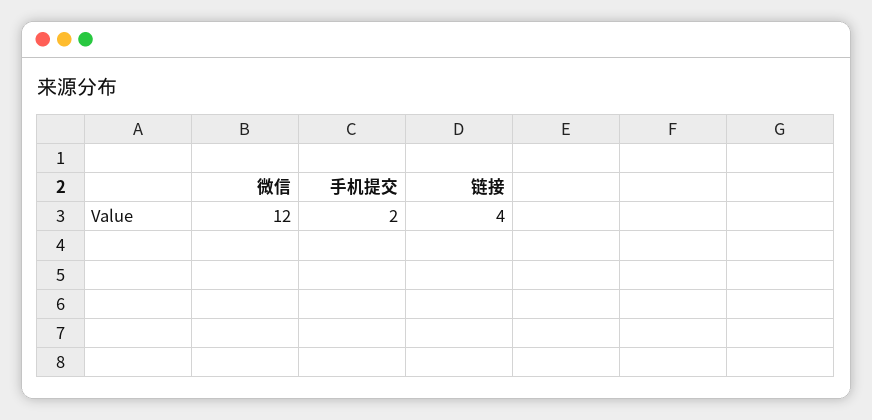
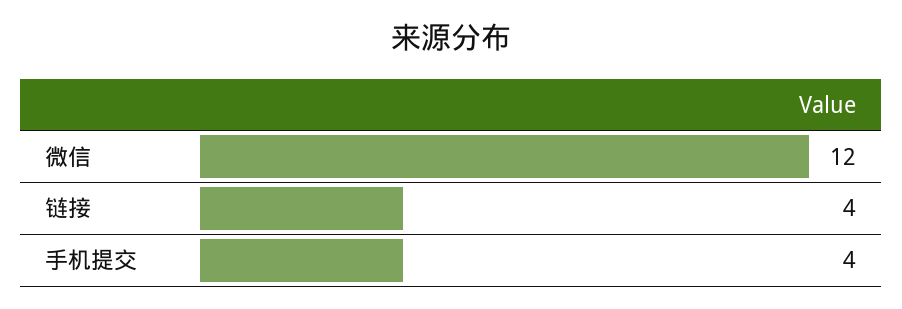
  {
    "微信": 12,
-   "手机提交": 2,
+   "手机提交": 4,
    "链接": 4
  }

